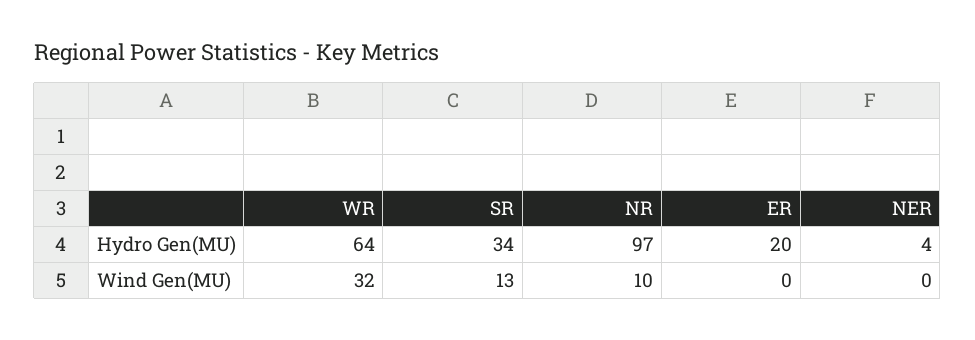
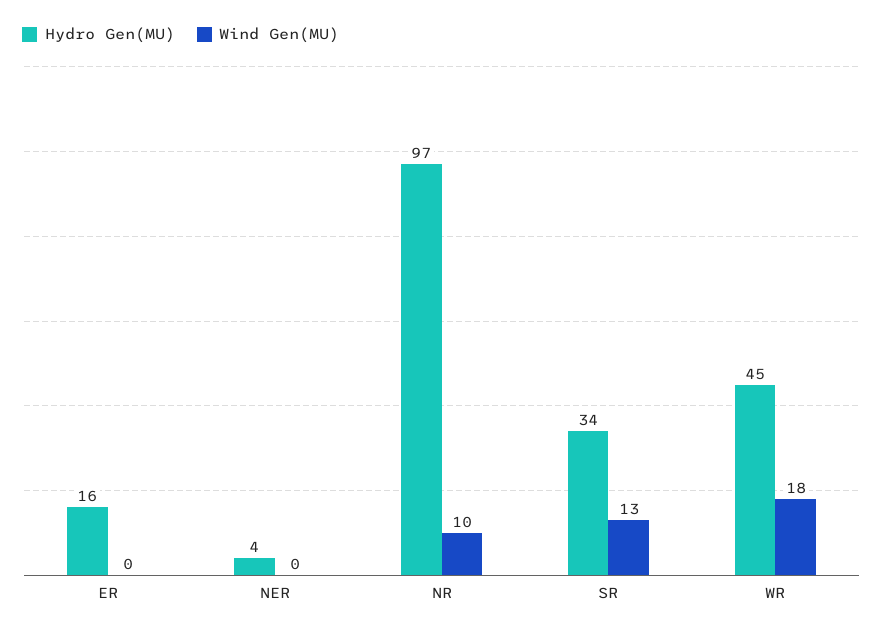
  {
    "Hydro Gen(MU)": {
-     "WR": 64,
+     "WR": 45,
      "SR": 34,
      "NR": 97,
-     "ER": 20,
+     "ER": 16,
      "NER": 4
    },
    "Wind Gen(MU)": {
-     "WR": 32,
+     "WR": 18,
      "SR": 13,
      "NR": 10,
      "ER": 0,
      "NER": 0
    }
  }

